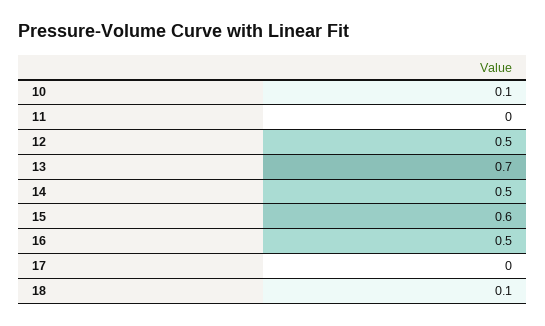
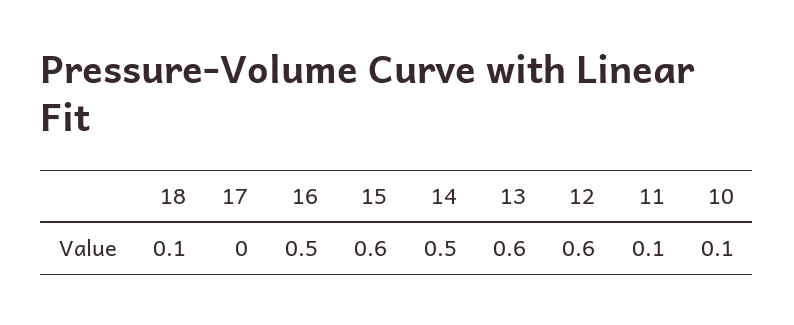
  {
    "10": 0.1,
-   "11": 0,
+   "11": 0.1,
-   "12": 0.5,
+   "12": 0.6,
-   "13": 0.7,
+   "13": 0.6,
    "14": 0.5,
    "15": 0.6,
    "16": 0.5,
    "17": 0,
    "18": 0.1
  }

